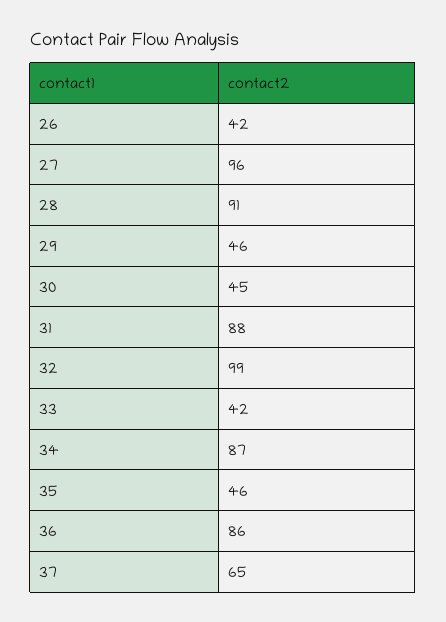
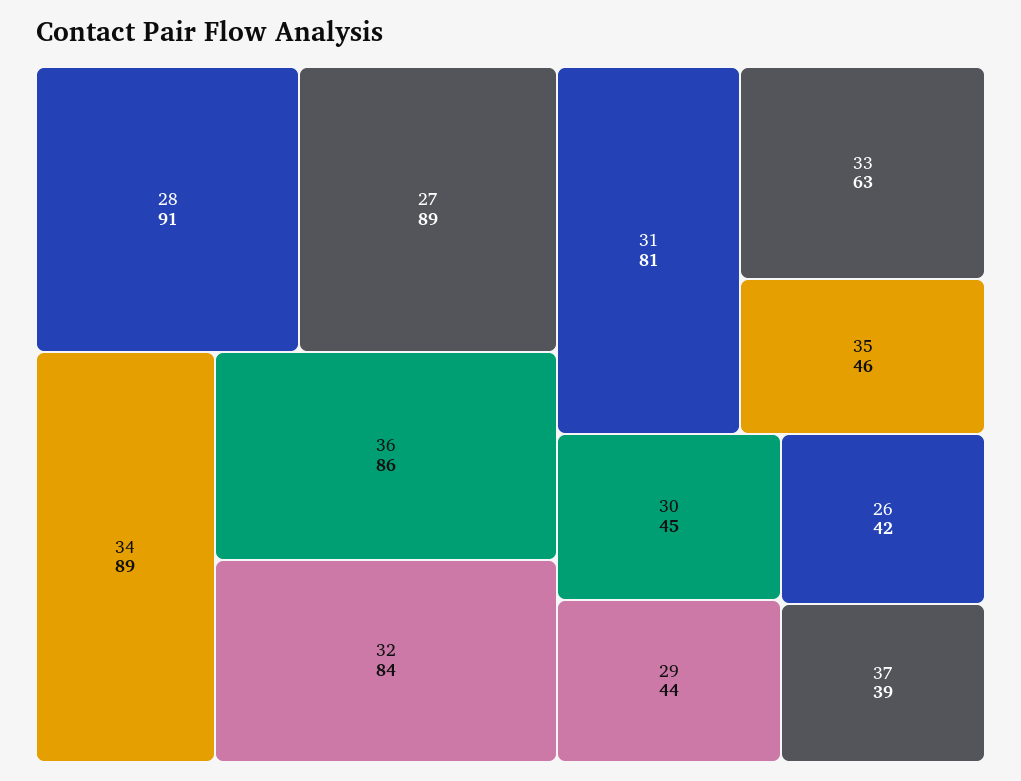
  {
    "26": 42,
-   "27": 96,
+   "27": 89,
    "28": 91,
-   "29": 46,
+   "29": 44,
    "30": 45,
-   "31": 88,
+   "31": 81,
-   "32": 99,
+   "32": 84,
-   "33": 42,
+   "33": 63,
-   "34": 87,
+   "34": 89,
    "35": 46,
    "36": 86,
-   "37": 65
+   "37": 39
  }

